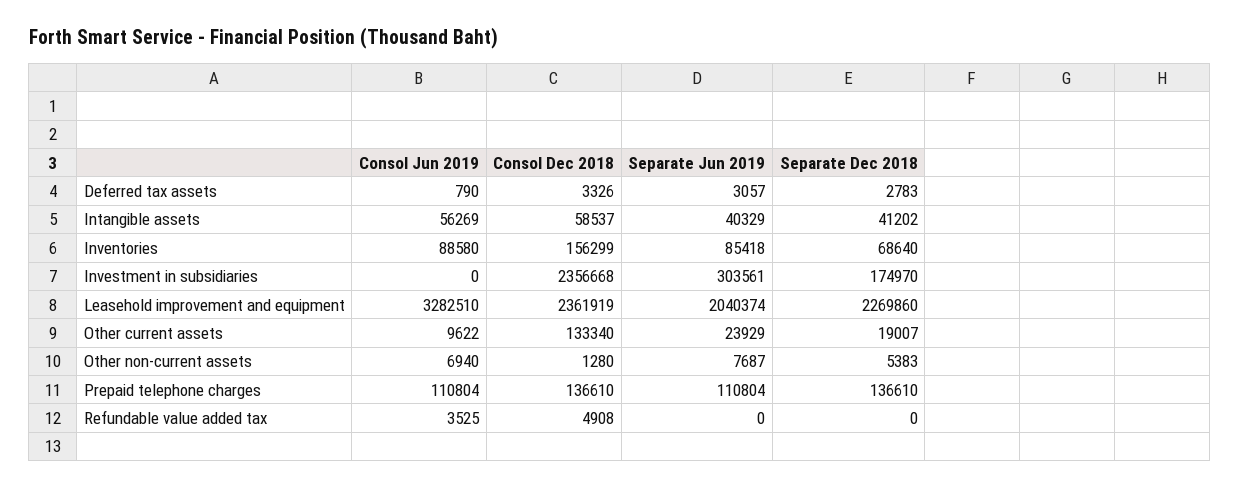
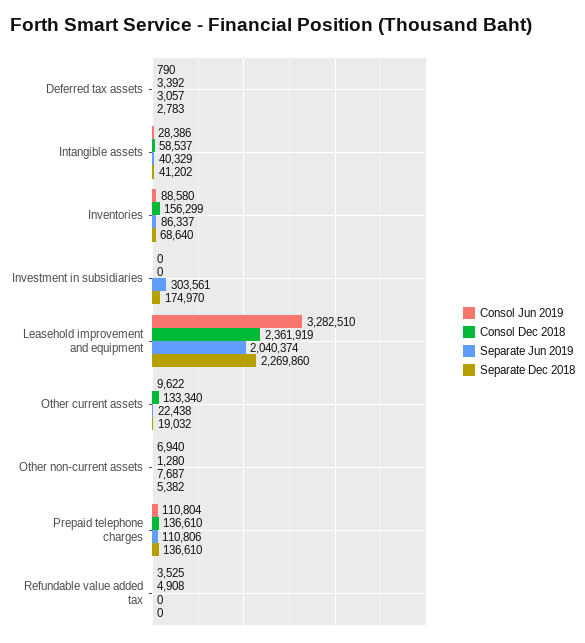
  {
    "Consol Jun 2019": {
      "Deferred tax assets": 790,
-     "Intangible assets": 56269,
+     "Intangible assets": 28386,
      "Inventories": 88580,
      "Investment in subsidiaries": 0,
      "Leasehold improvement and equipment": 3282510,
      "Other current assets": 9622,
      "Other non-current assets": 6940,
      "Prepaid telephone charges": 110804,
      "Refundable value added tax": 3525
    },
    "Consol Dec 2018": {
-     "Deferred tax assets": 3326,
+     "Deferred tax assets": 3392,
      "Intangible assets": 58537,
      "Inventories": 156299,
-     "Investment in subsidiaries": 2356668,
+     "Investment in subsidiaries": 0,
      "Leasehold improvement and equipment": 2361919,
      "Other current assets": 133340,
      "Other non-current assets": 1280,
      "Prepaid telephone charges": 136610,
      "Refundable value added tax": 4908
    },
    "Separate Jun 2019": {
      "Deferred tax assets": 3057,
      "Intangible assets": 40329,
-     "Inventories": 85418,
+     "Inventories": 86337,
      "Investment in subsidiaries": 303561,
      "Leasehold improvement and equipment": 2040374,
-     "Other current assets": 23929,
+     "Other current assets": 22438,
      "Other non-current assets": 7687,
-     "Prepaid telephone charges": 110804,
+     "Prepaid telephone charges": 110806,
      "Refundable value added tax": 0
    },
    "Separate Dec 2018": {
      "Deferred tax assets": 2783,
      "Intangible assets": 41202,
      "Inventories": 68640,
      "Investment in subsidiaries": 174970,
      "Leasehold improvement and equipment": 2269860,
-     "Other current assets": 19007,
+     "Other current assets": 19032,
-     "Other non-current assets": 5383,
+     "Other non-current assets": 5382,
      "Prepaid telephone charges": 136610,
      "Refundable value added tax": 0
    }
  }

